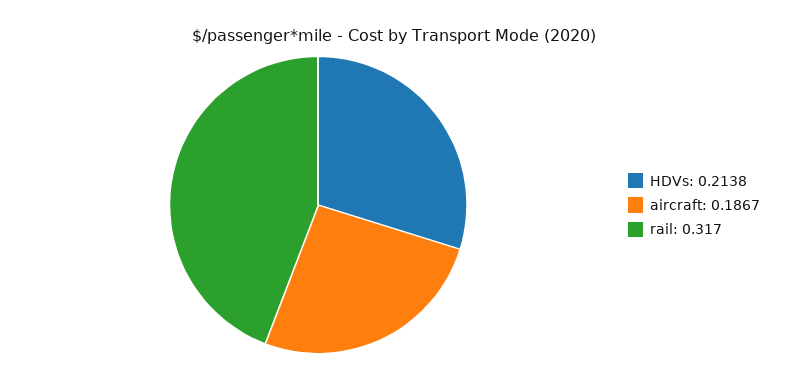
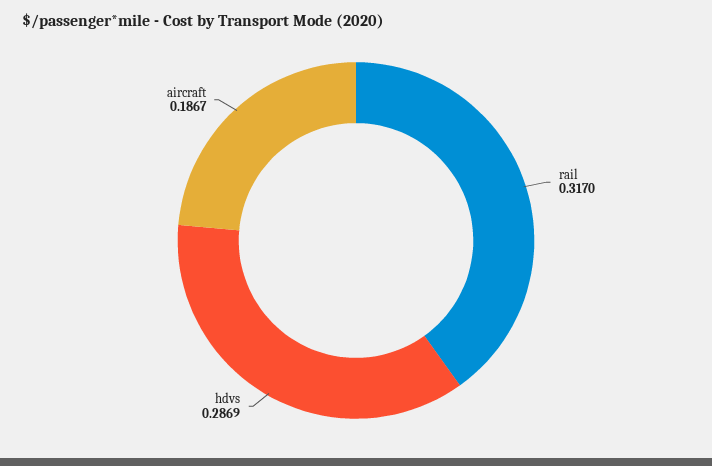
  {
-   "HDVs": 0.2138,
+   "HDVs": 0.2869,
    "aircraft": 0.1867,
    "rail": 0.317
  }

